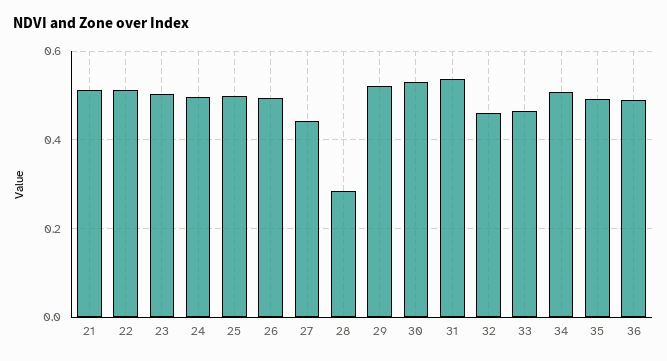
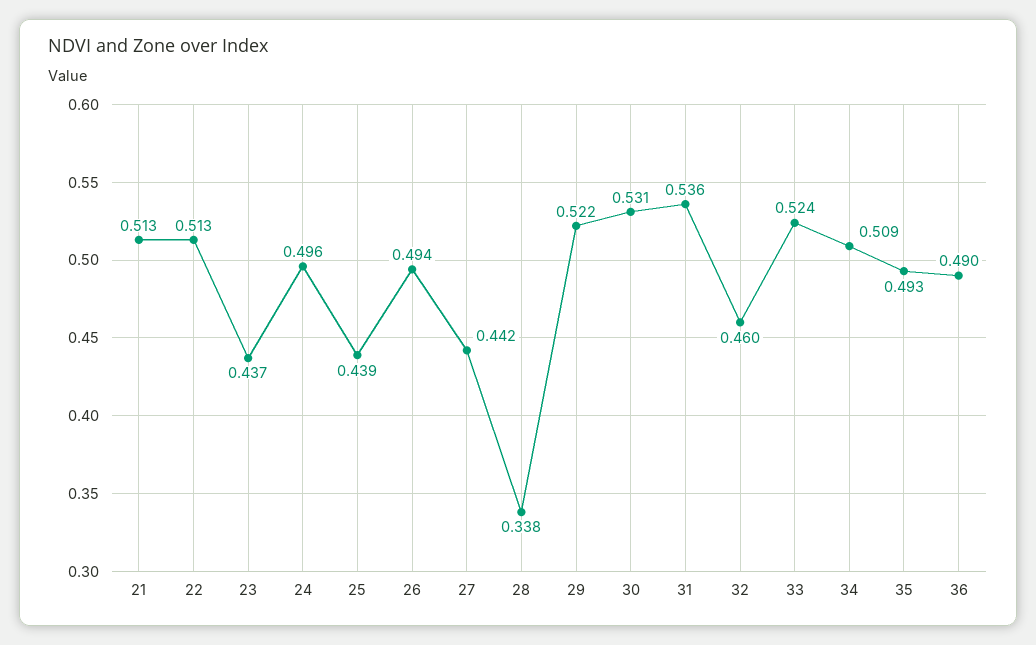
  {
    "21": 0.513,
    "22": 0.513,
-   "23": 0.5,
+   "23": 0.437,
    "24": 0.496,
-   "25": 0.5,
+   "25": 0.439,
    "26": 0.494,
    "27": 0.442,
-   "28": 0.28,
+   "28": 0.338,
    "29": 0.522,
    "30": 0.531,
    "31": 0.536,
    "32": 0.46,
-   "33": 0.46,
+   "33": 0.524,
    "34": 0.509,
    "35": 0.493,
    "36": 0.49
  }

